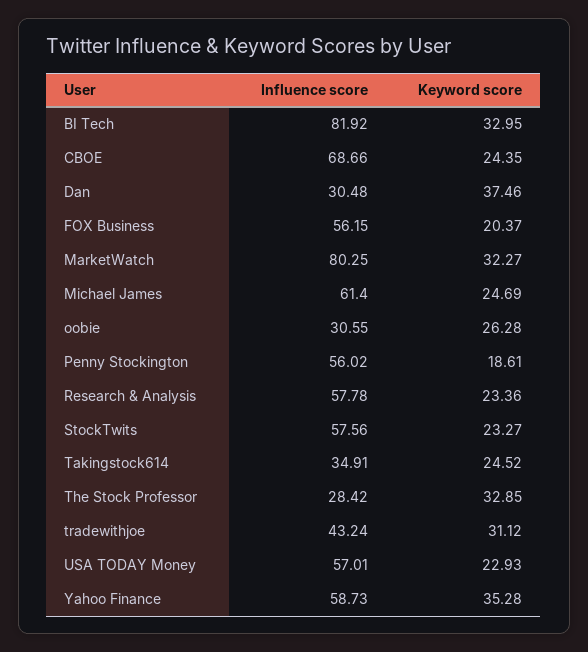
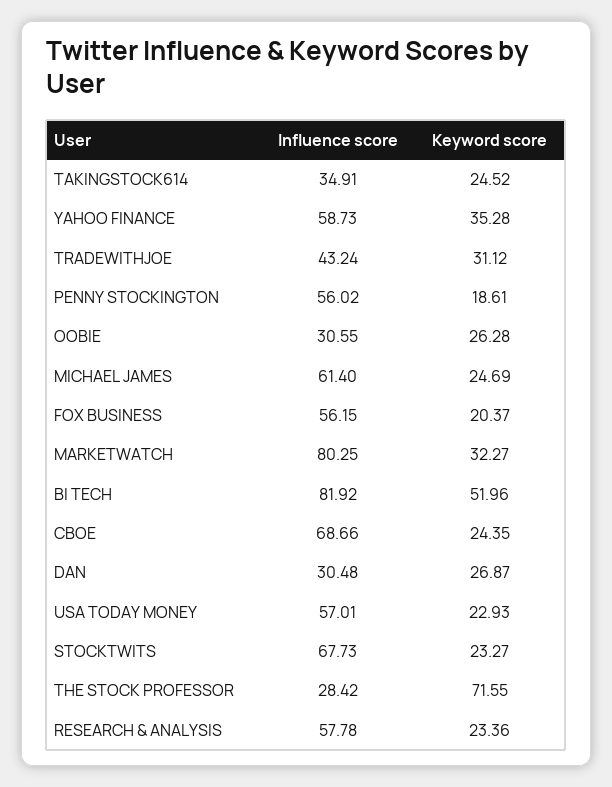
  {
    "Influence score": {
      "BI Tech": 81.92,
      "CBOE": 68.66,
      "Dan": 30.48,
      "FOX Business": 56.15,
      "MarketWatch": 80.25,
      "Michael James": 61.4,
      "oobie": 30.55,
      "Penny Stockington": 56.02,
      "Research & Analysis": 57.78,
-     "StockTwits": 57.56,
+     "StockTwits": 67.73,
      "Takingstock614": 34.91,
      "The Stock Professor": 28.42,
      "tradewithjoe": 43.24,
      "USA TODAY Money": 57.01,
      "Yahoo Finance": 58.73
    },
    "Keyword score": {
-     "BI Tech": 32.95,
+     "BI Tech": 51.96,
      "CBOE": 24.35,
-     "Dan": 37.46,
+     "Dan": 26.87,
      "FOX Business": 20.37,
      "MarketWatch": 32.27,
      "Michael James": 24.69,
      "oobie": 26.28,
      "Penny Stockington": 18.61,
      "Research & Analysis": 23.36,
      "StockTwits": 23.27,
      "Takingstock614": 24.52,
-     "The Stock Professor": 32.85,
+     "The Stock Professor": 71.55,
      "tradewithjoe": 31.12,
      "USA TODAY Money": 22.93,
      "Yahoo Finance": 35.28
    }
  }

